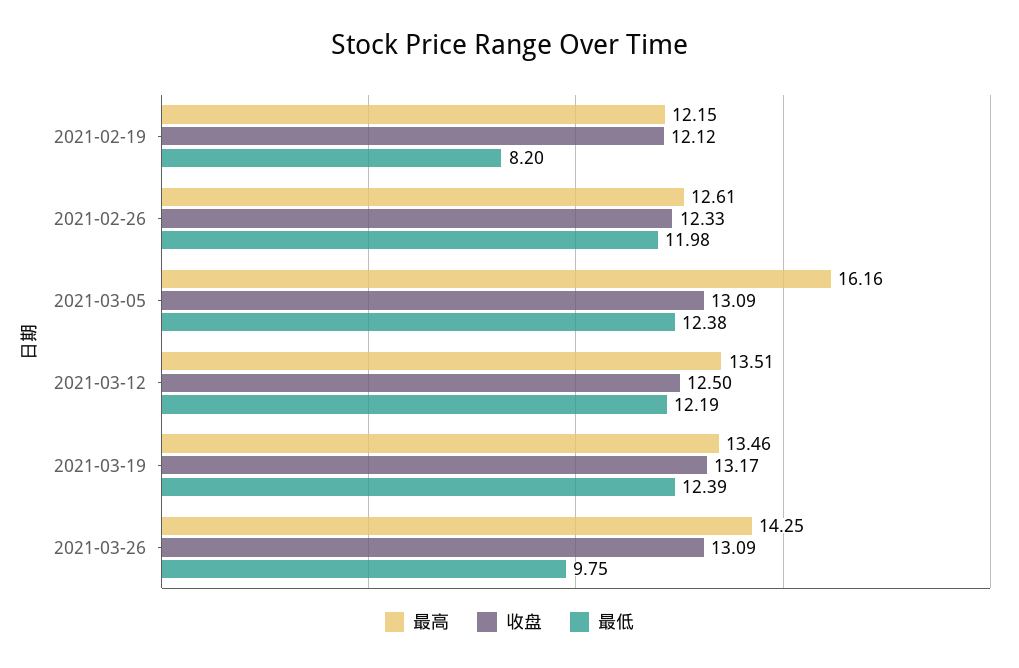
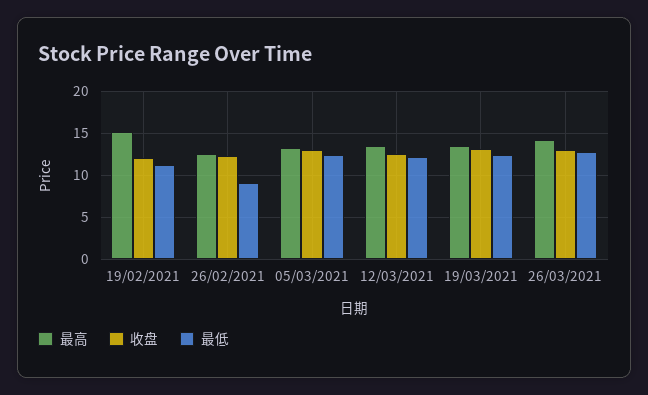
  {
    "最高": {
-     "2021-02-19": 12.15,
+     "2021-02-19": 15,
      "2021-02-26": 12.61,
-     "2021-03-05": 16.16,
+     "2021-03-05": 13,
      "2021-03-12": 13.51,
      "2021-03-19": 13.46,
      "2021-03-26": 14.25
    },
    "收盘": {
      "2021-02-19": 12.12,
      "2021-02-26": 12.33,
      "2021-03-05": 13.09,
      "2021-03-12": 12.5,
      "2021-03-19": 13.17,
      "2021-03-26": 13.09
    },
    "最低": {
-     "2021-02-19": 8.2,
+     "2021-02-19": 11,
-     "2021-02-26": 11.98,
+     "2021-02-26": 9,
      "2021-03-05": 12.38,
      "2021-03-12": 12.19,
      "2021-03-19": 12.39,
-     "2021-03-26": 9.75
+     "2021-03-26": 13
    }
  }

